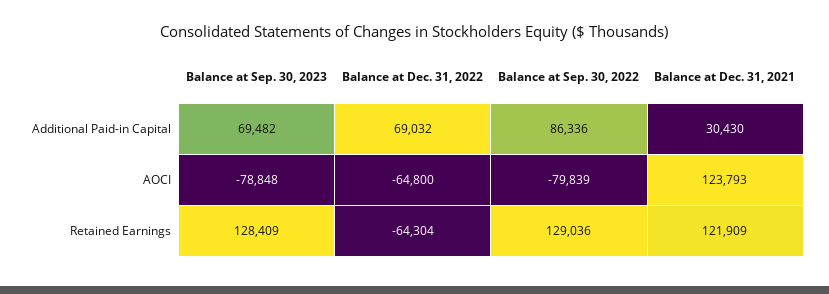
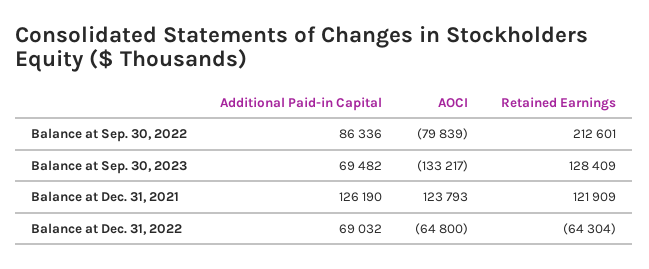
  {
    "Balance at Sep. 30, 2023": {
      "Additional Paid-in Capital": 69482,
-     "AOCI": -78848,
+     "AOCI": -133217,
      "Retained Earnings": 128409
    },
    "Balance at Dec. 31, 2022": {
      "Additional Paid-in Capital": 69032,
      "AOCI": -64800,
      "Retained Earnings": -64304
    },
    "Balance at Sep. 30, 2022": {
      "Additional Paid-in Capital": 86336,
      "AOCI": -79839,
-     "Retained Earnings": 129036
+     "Retained Earnings": 212601
    },
    "Balance at Dec. 31, 2021": {
-     "Additional Paid-in Capital": 30430,
+     "Additional Paid-in Capital": 126190,
      "AOCI": 123793,
      "Retained Earnings": 121909
    }
  }

